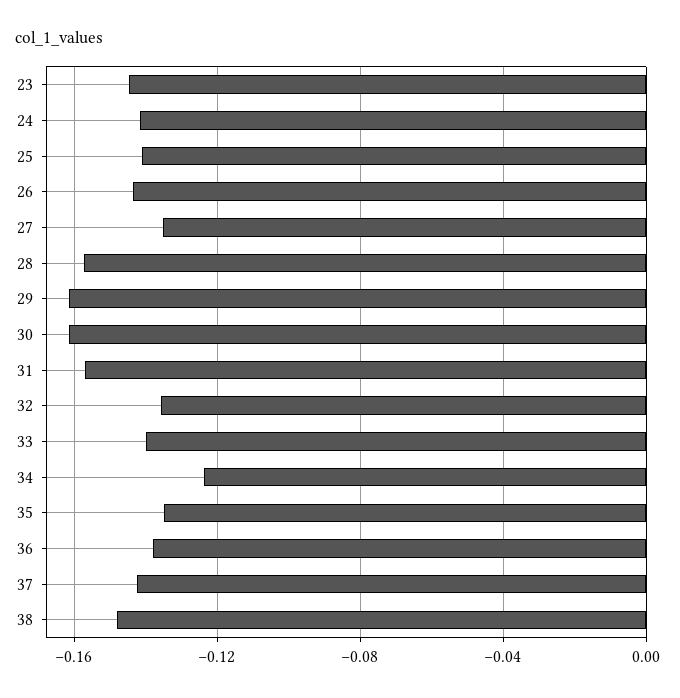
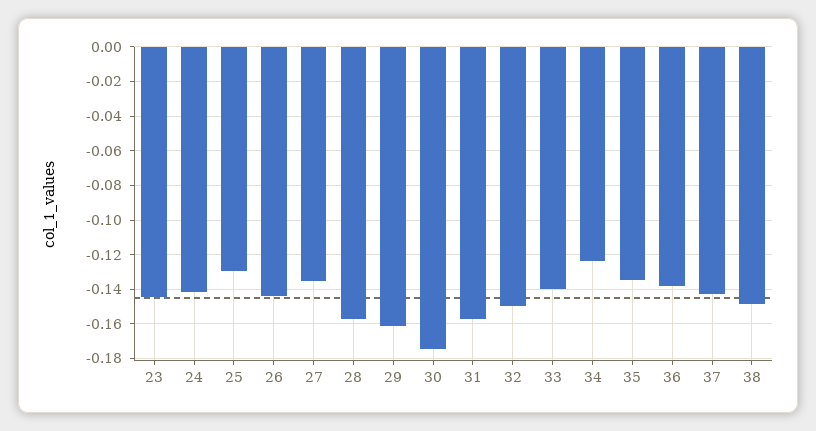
  {
    "23": -0.145,
    "24": -0.14,
-   "25": -0.14,
+   "25": -0.13,
    "26": -0.145,
    "27": -0.135,
    "28": -0.155,
    "29": -0.16,
-   "30": -0.16,
+   "30": -0.175,
    "31": -0.155,
-   "32": -0.135,
+   "32": -0.15,
    "33": -0.14,
    "34": -0.125,
    "35": -0.135,
    "36": -0.14,
    "37": -0.145,
    "38": -0.15
  }

